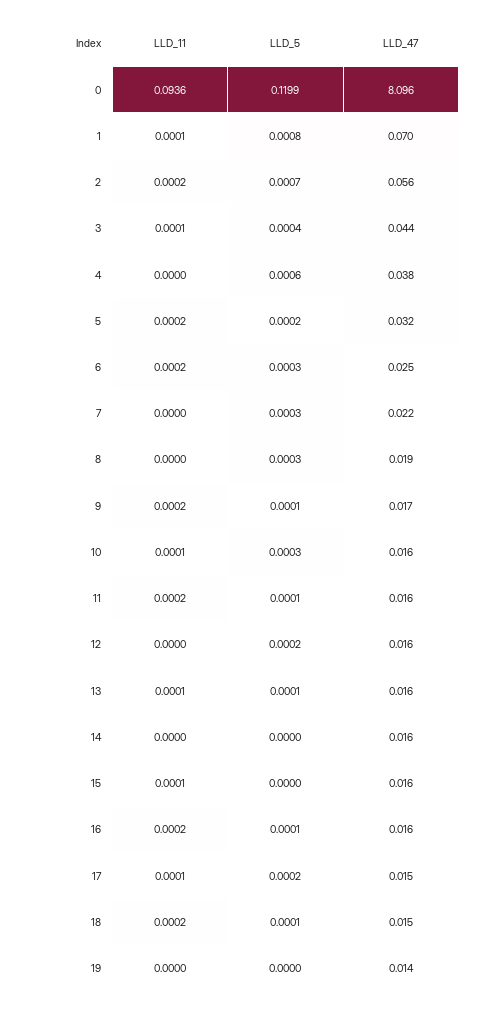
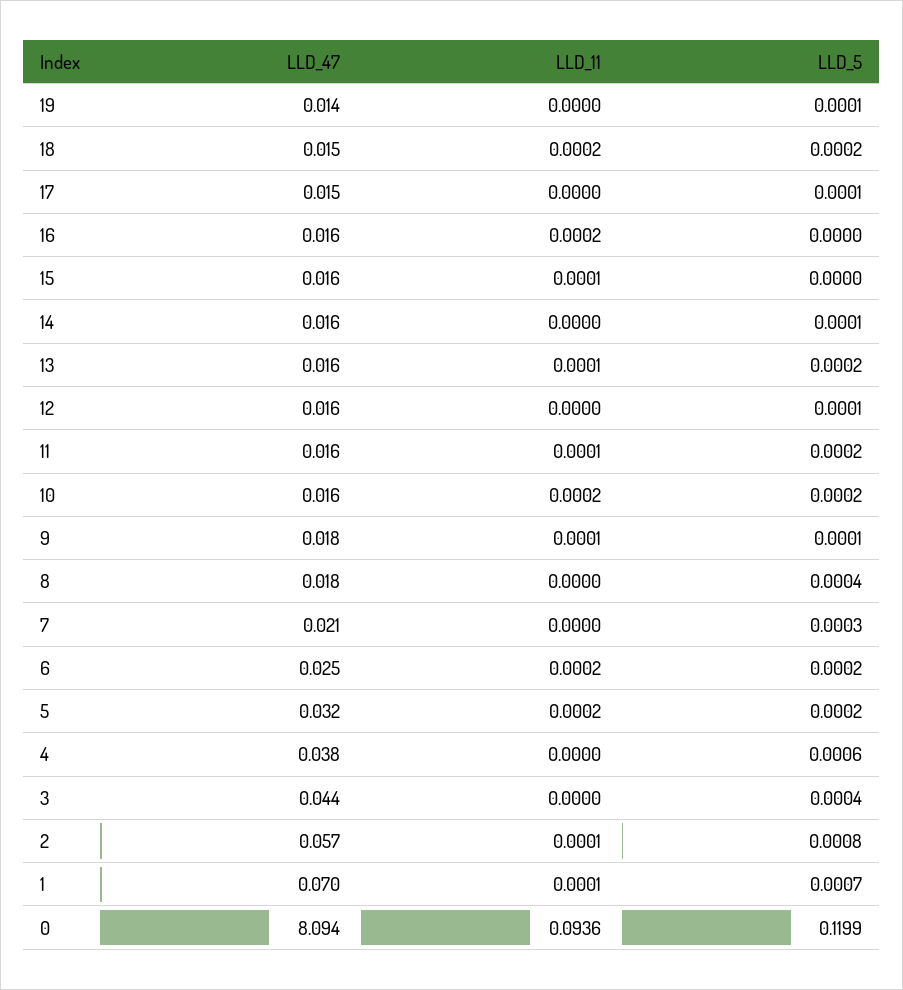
  {
    "LLD_11": {
      "0": 0.0936,
      "1": 0.0001,
-     "2": 0.0002,
+     "2": 0.0001,
-     "3": 0.0001,
+     "3": 0,
      "4": 0,
      "5": 0.0002,
      "6": 0.0002,
      "7": 0,
      "8": 0,
-     "9": 0.0002,
+     "9": 0.0001,
-     "10": 0.0001,
+     "10": 0.0002,
-     "11": 0.0002,
+     "11": 0.0001,
      "12": 0,
      "13": 0.0001,
      "14": 0,
      "15": 0.0001,
      "16": 0.0002,
-     "17": 0.0001,
+     "17": 0,
      "18": 0.0002,
      "19": 0
    },
    "LLD_5": {
      "0": 0.1199,
-     "1": 0.0008,
+     "1": 0.0007,
-     "2": 0.0007,
+     "2": 0.0008,
      "3": 0.0004,
      "4": 0.0006,
      "5": 0.0002,
-     "6": 0.0003,
+     "6": 0.0002,
      "7": 0.0003,
-     "8": 0.0003,
+     "8": 0.0004,
      "9": 0.0001,
-     "10": 0.0003,
+     "10": 0.0002,
-     "11": 0.0001,
+     "11": 0.0002,
-     "12": 0.0002,
+     "12": 0.0001,
-     "13": 0.0001,
+     "13": 0.0002,
-     "14": 0,
+     "14": 0.0001,
      "15": 0,
-     "16": 0.0001,
+     "16": 0,
-     "17": 0.0002,
+     "17": 0.0001,
-     "18": 0.0001,
+     "18": 0.0002,
-     "19": 0
+     "19": 0.0001
    },
    "LLD_47": {
-     "0": 8.096,
+     "0": 8.094,
      "1": 0.07,
-     "2": 0.056,
+     "2": 0.057,
      "3": 0.044,
      "4": 0.038,
      "5": 0.032,
      "6": 0.025,
-     "7": 0.022,
+     "7": 0.021,
-     "8": 0.019,
+     "8": 0.018,
-     "9": 0.017,
+     "9": 0.018,
      "10": 0.016,
      "11": 0.016,
      "12": 0.016,
      "13": 0.016,
      "14": 0.016,
      "15": 0.016,
      "16": 0.016,
      "17": 0.015,
      "18": 0.015,
      "19": 0.014
    }
  }

